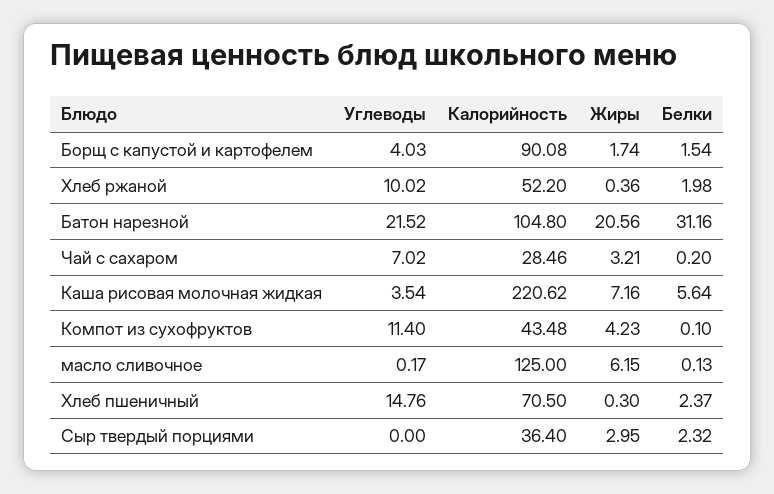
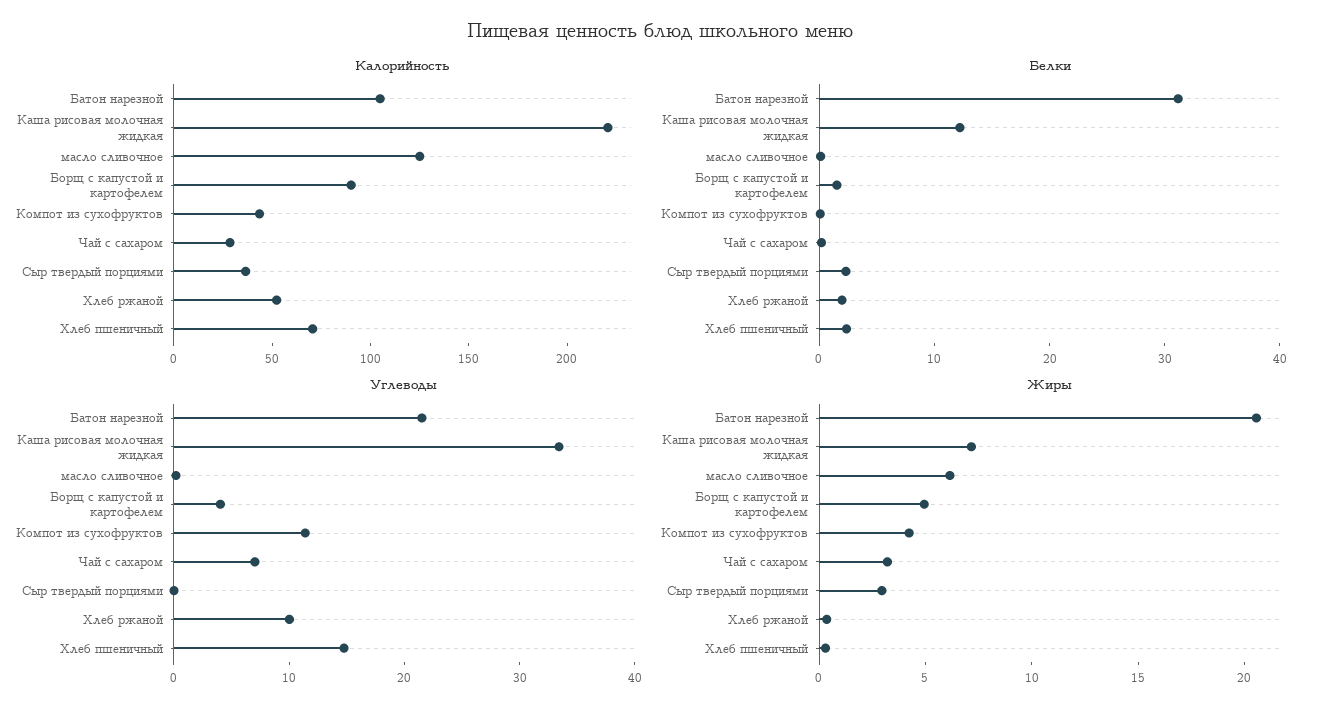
  {
    "Углеводы": {
      "Борщ с капустой и картофелем": 4.03,
      "Хлеб ржаной": 10.02,
      "Батон нарезной": 21.52,
      "Чай с сахаром": 7.02,
-     "Каша рисовая молочная жидкая": 3.54,
+     "Каша рисовая молочная жидкая": 34,
      "Компот из сухофруктов": 11.4,
      "масло сливочное": 0.17,
      "Хлеб пшеничный": 14.76,
      "Сыр твердый порциями": 0
    },
    "Калорийность": {
      "Борщ с капустой и картофелем": 90.08,
      "Хлеб ржаной": 52.2,
      "Батон нарезной": 104.8,
      "Чай с сахаром": 28.46,
      "Каша рисовая молочная жидкая": 220.62,
      "Компот из сухофруктов": 43.48,
      "масло сливочное": 125,
      "Хлеб пшеничный": 70.5,
      "Сыр твердый порциями": 36.4
    },
    "Жиры": {
-     "Борщ с капустой и картофелем": 1.74,
+     "Борщ с капустой и картофелем": 5,
      "Хлеб ржаной": 0.36,
      "Батон нарезной": 20.56,
      "Чай с сахаром": 3.21,
      "Каша рисовая молочная жидкая": 7.16,
      "Компот из сухофруктов": 4.23,
      "масло сливочное": 6.15,
      "Хлеб пшеничный": 0.3,
      "Сыр твердый порциями": 2.95
    },
    "Белки": {
      "Борщ с капустой и картофелем": 1.54,
      "Хлеб ржаной": 1.98,
      "Батон нарезной": 31.16,
      "Чай с сахаром": 0.2,
-     "Каша рисовая молочная жидкая": 5.64,
+     "Каша рисовая молочная жидкая": 12,
      "Компот из сухофруктов": 0.1,
      "масло сливочное": 0.13,
      "Хлеб пшеничный": 2.37,
      "Сыр твердый порциями": 2.32
    }
  }

